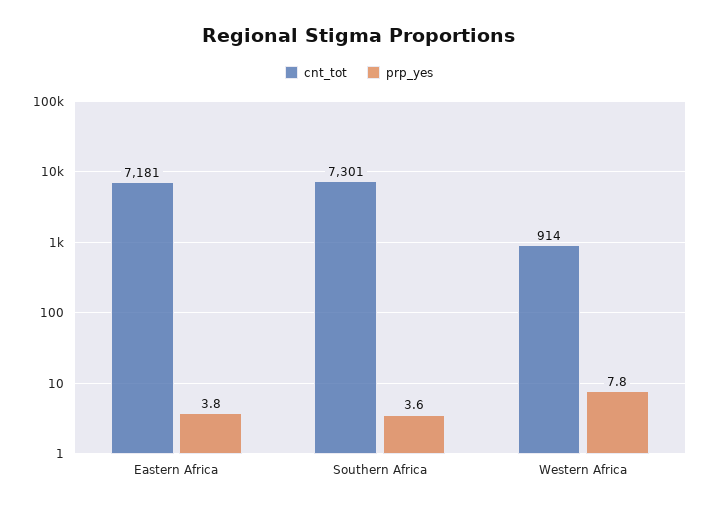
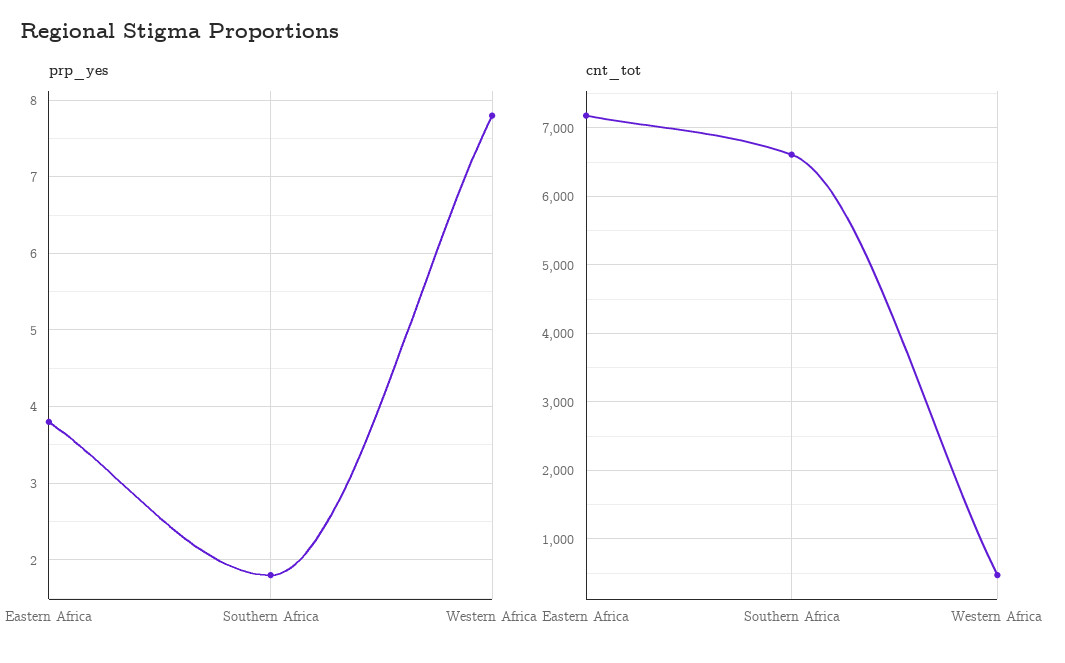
  {
    "cnt_tot": {
      "Eastern Africa": 7181,
-     "Southern Africa": 7301,
+     "Southern Africa": 6600,
-     "Western Africa": 914
+     "Western Africa": 500
    },
    "prp_yes": {
      "Eastern Africa": 3.8,
-     "Southern Africa": 3.6,
+     "Southern Africa": 1.8,
      "Western Africa": 7.8
    }
  }

